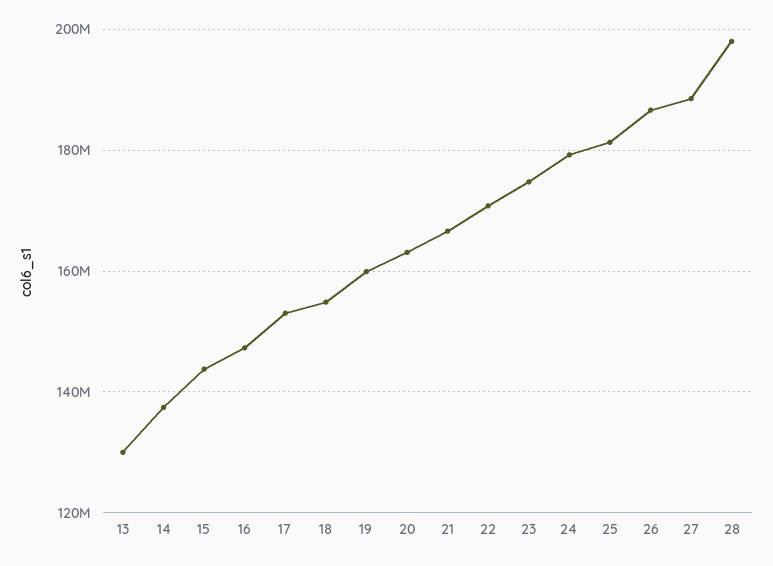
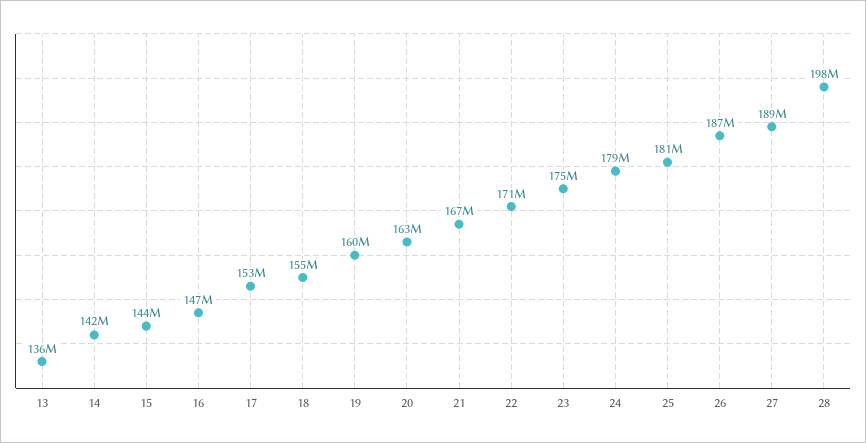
  {
-   "13": 130000000,
+   "13": 136000000,
-   "14": 138000000,
+   "14": 142000000,
    "15": 144000000,
    "16": 147000000,
    "17": 153000000,
    "18": 155000000,
    "19": 160000000,
    "20": 163000000,
    "21": 167000000,
    "22": 171000000,
    "23": 175000000,
    "24": 179000000,
    "25": 181000000,
    "26": 187000000,
    "27": 189000000,
    "28": 198000000
  }

